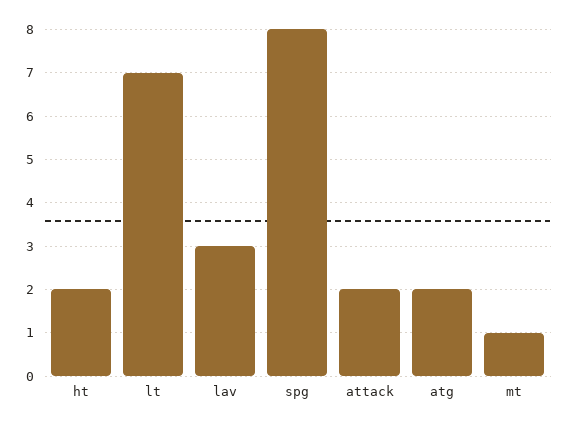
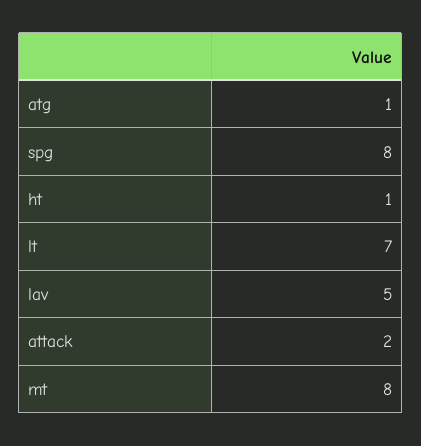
  {
-   "ht": 2,
+   "ht": 1,
    "lt": 7,
-   "lav": 3,
+   "lav": 5,
    "spg": 8,
    "attack": 2,
-   "atg": 2,
+   "atg": 1,
-   "mt": 1
+   "mt": 8
  }

